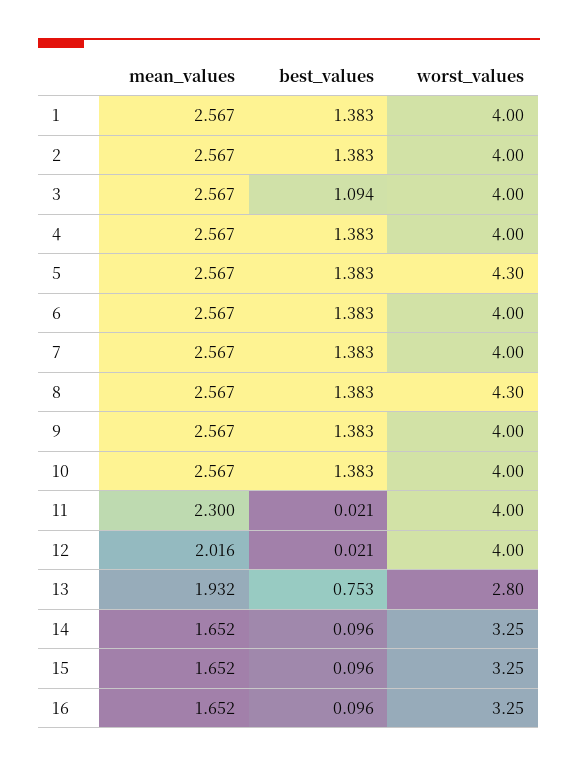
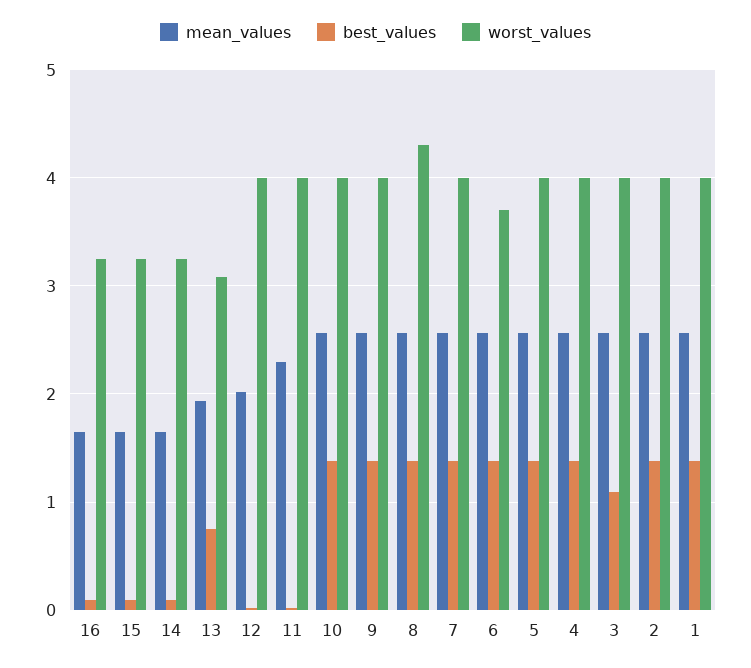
  {
    "mean_values": {
      "1": 2.567,
      "2": 2.567,
      "3": 2.567,
      "4": 2.567,
      "5": 2.567,
      "6": 2.567,
      "7": 2.567,
      "8": 2.567,
      "9": 2.567,
      "10": 2.567,
      "11": 2.3,
      "12": 2.016,
      "13": 1.932,
      "14": 1.652,
      "15": 1.652,
      "16": 1.652
    },
    "best_values": {
      "1": 1.383,
      "2": 1.383,
      "3": 1.094,
      "4": 1.383,
      "5": 1.383,
      "6": 1.383,
      "7": 1.383,
      "8": 1.383,
      "9": 1.383,
      "10": 1.383,
      "11": 0.021,
      "12": 0.021,
      "13": 0.753,
      "14": 0.096,
      "15": 0.096,
      "16": 0.096
    },
    "worst_values": {
      "1": 4,
      "2": 4,
      "3": 4,
      "4": 4,
-     "5": 4.3,
+     "5": 4,
-     "6": 4,
+     "6": 3.7,
      "7": 4,
      "8": 4.3,
      "9": 4,
      "10": 4,
      "11": 4,
      "12": 4,
-     "13": 2.8,
+     "13": 3.1,
      "14": 3.25,
      "15": 3.25,
      "16": 3.25
    }
  }

